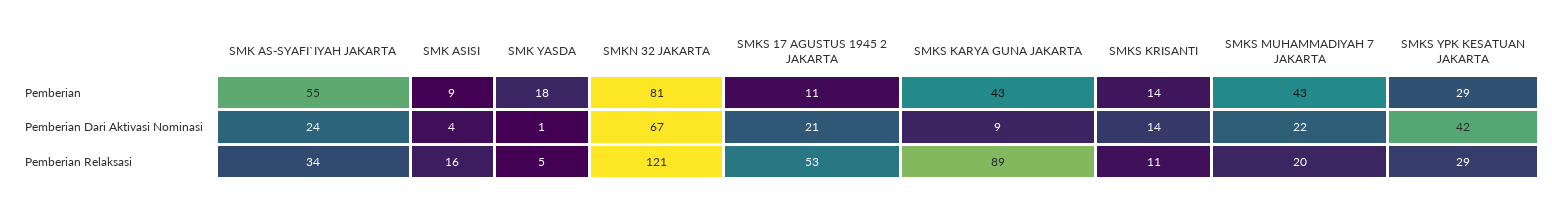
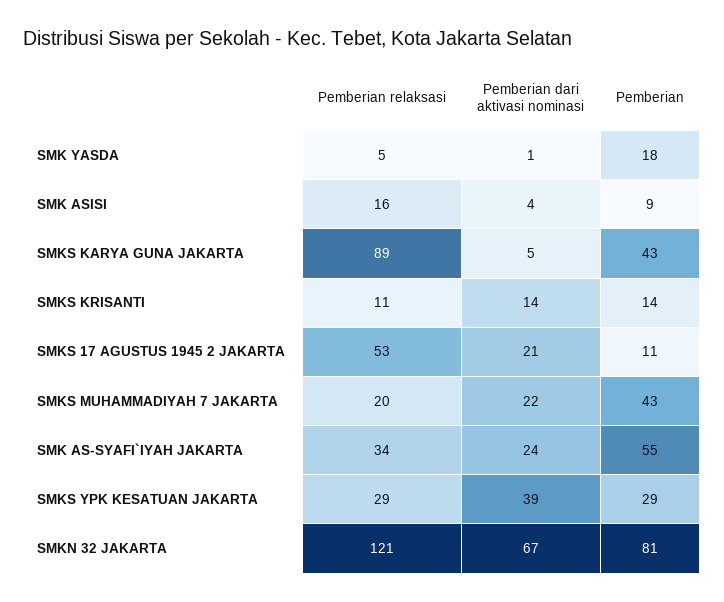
  {
    "SMK AS-SYAFI`IYAH JAKARTA": {
      "Pemberian": 55,
      "Pemberian Dari Aktivasi Nominasi": 24,
      "Pemberian Relaksasi": 34
    },
    "SMK ASISI": {
      "Pemberian": 9,
      "Pemberian Dari Aktivasi Nominasi": 4,
      "Pemberian Relaksasi": 16
    },
    "SMK YASDA": {
      "Pemberian": 18,
      "Pemberian Dari Aktivasi Nominasi": 1,
      "Pemberian Relaksasi": 5
    },
    "SMKN 32 JAKARTA": {
      "Pemberian": 81,
      "Pemberian Dari Aktivasi Nominasi": 67,
      "Pemberian Relaksasi": 121
    },
    "SMKS 17 AGUSTUS 1945 2 JAKARTA": {
      "Pemberian": 11,
      "Pemberian Dari Aktivasi Nominasi": 21,
      "Pemberian Relaksasi": 53
    },
    "SMKS KARYA GUNA JAKARTA": {
      "Pemberian": 43,
-     "Pemberian Dari Aktivasi Nominasi": 9,
+     "Pemberian Dari Aktivasi Nominasi": 5,
      "Pemberian Relaksasi": 89
    },
    "SMKS KRISANTI": {
      "Pemberian": 14,
      "Pemberian Dari Aktivasi Nominasi": 14,
      "Pemberian Relaksasi": 11
    },
    "SMKS MUHAMMADIYAH 7 JAKARTA": {
      "Pemberian": 43,
      "Pemberian Dari Aktivasi Nominasi": 22,
      "Pemberian Relaksasi": 20
    },
    "SMKS YPK KESATUAN JAKARTA": {
      "Pemberian": 29,
-     "Pemberian Dari Aktivasi Nominasi": 42,
+     "Pemberian Dari Aktivasi Nominasi": 39,
      "Pemberian Relaksasi": 29
    }
  }

